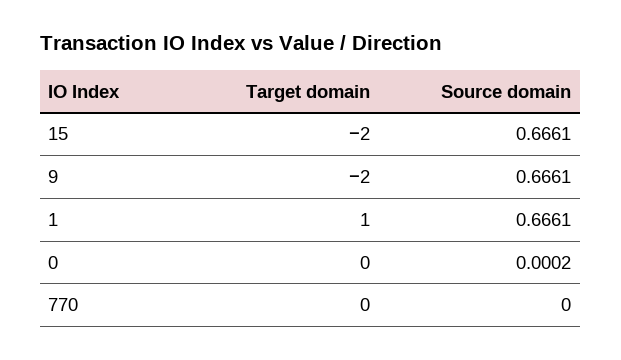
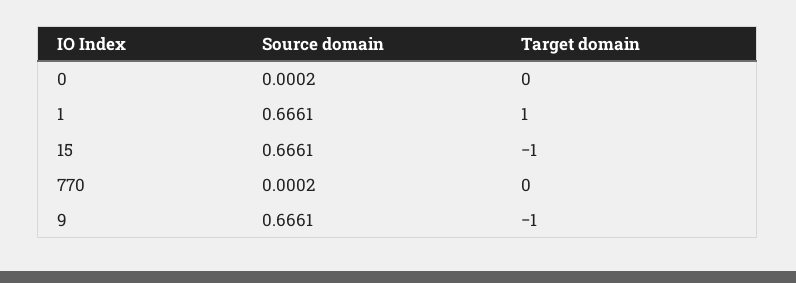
  {
    "Target domain": {
-     "15": -2,
+     "15": -1,
-     "9": -2,
+     "9": -1,
      "1": 1,
      "0": 0,
      "770": 0
    },
    "Source domain": {
      "15": 0.6661,
      "9": 0.6661,
      "1": 0.6661,
      "0": 0.0002,
-     "770": 0
+     "770": 0.0002
    }
  }

